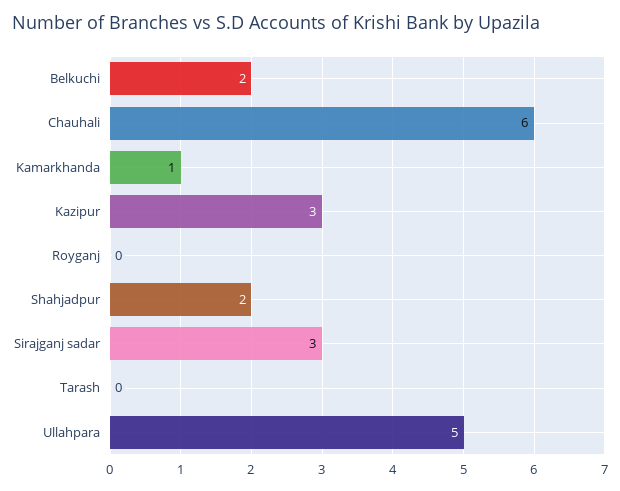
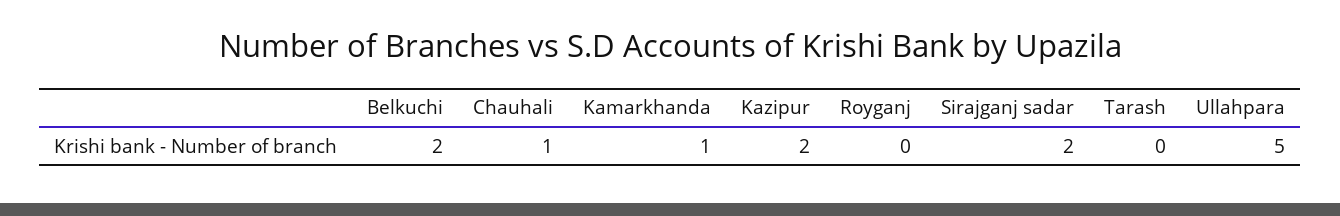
  {
    "Belkuchi": 2,
-   "Chauhali": 6,
+   "Chauhali": 1,
    "Kamarkhanda": 1,
-   "Kazipur": 3,
+   "Kazipur": 2,
    "Royganj": 0,
-   "Shahjadpur": 2,
-   "Sirajganj sadar": 3,
+   "Sirajganj sadar": 2,
    "Tarash": 0,
    "Ullahpara": 5
  }

